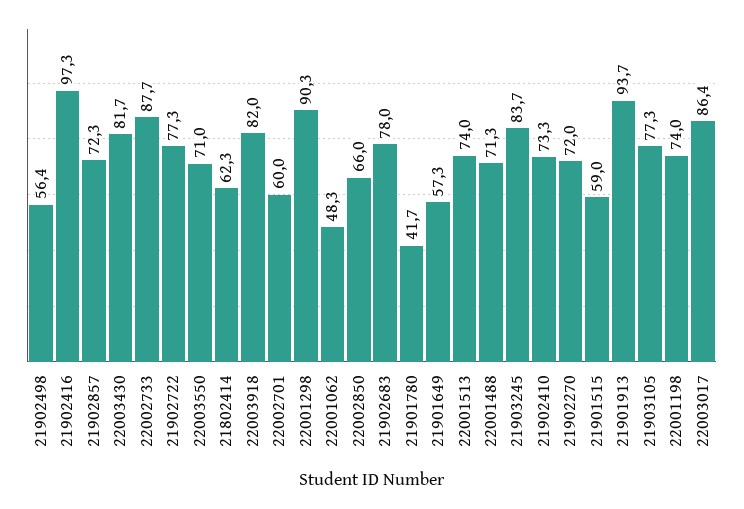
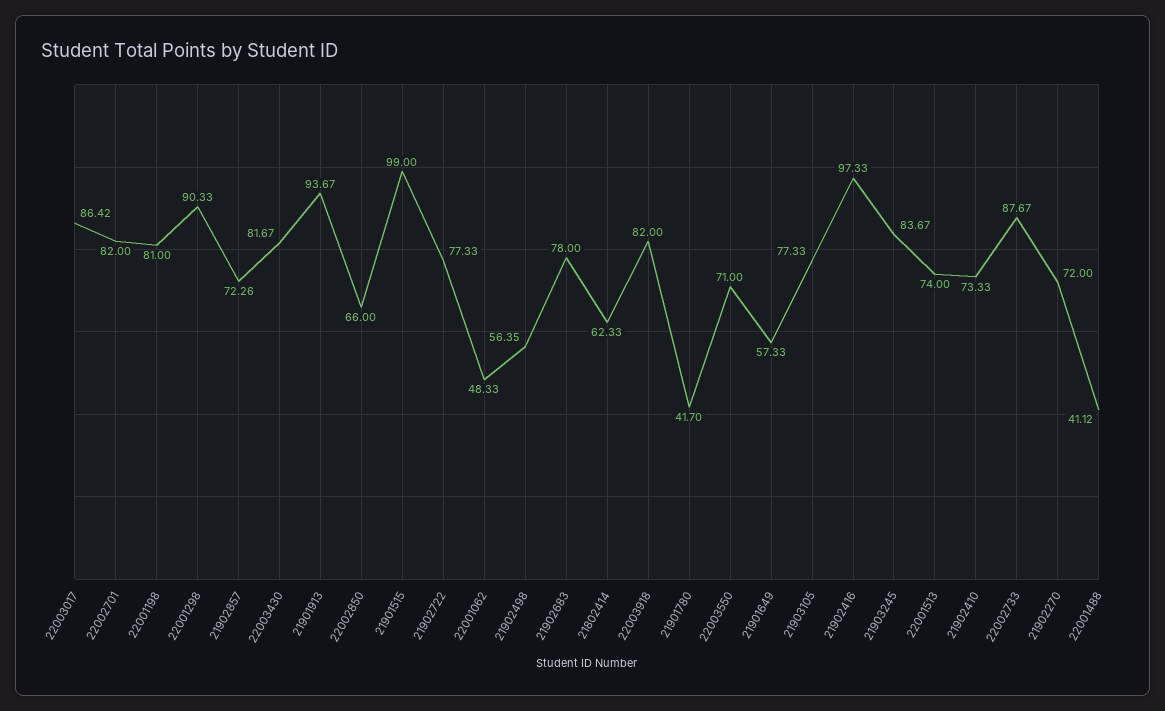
  {
    "21902498": 56.35,
    "21902416": 97.33,
    "21902857": 72.26,
    "22003430": 81.67,
    "22002733": 87.67,
    "21902722": 77.33,
    "22003550": 71,
    "21802414": 62.33,
    "22003918": 82,
-   "22002701": 60,
+   "22002701": 82,
    "22001298": 90.33,
    "22001062": 48.33,
    "22002850": 66,
    "21902683": 78,
    "21901780": 41.7,
    "21901649": 57.33,
    "22001513": 74,
-   "22001488": 71.3,
+   "22001488": 41.12,
    "21903245": 83.67,
    "21902410": 73.33,
    "21902270": 72,
-   "21901515": 59,
+   "21901515": 99,
    "21901913": 93.67,
    "21903105": 77.33,
-   "22001198": 74,
+   "22001198": 81,
    "22003017": 86.42
  }

